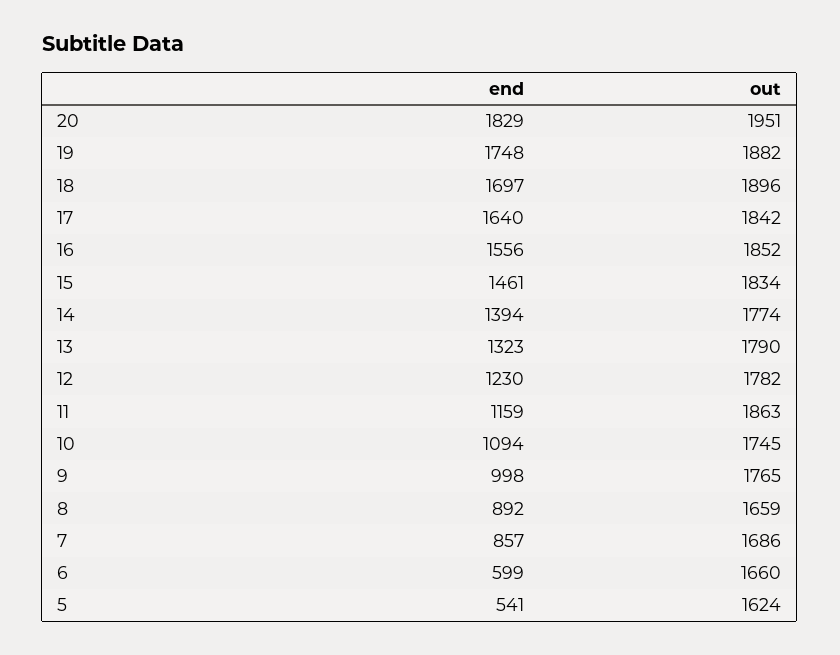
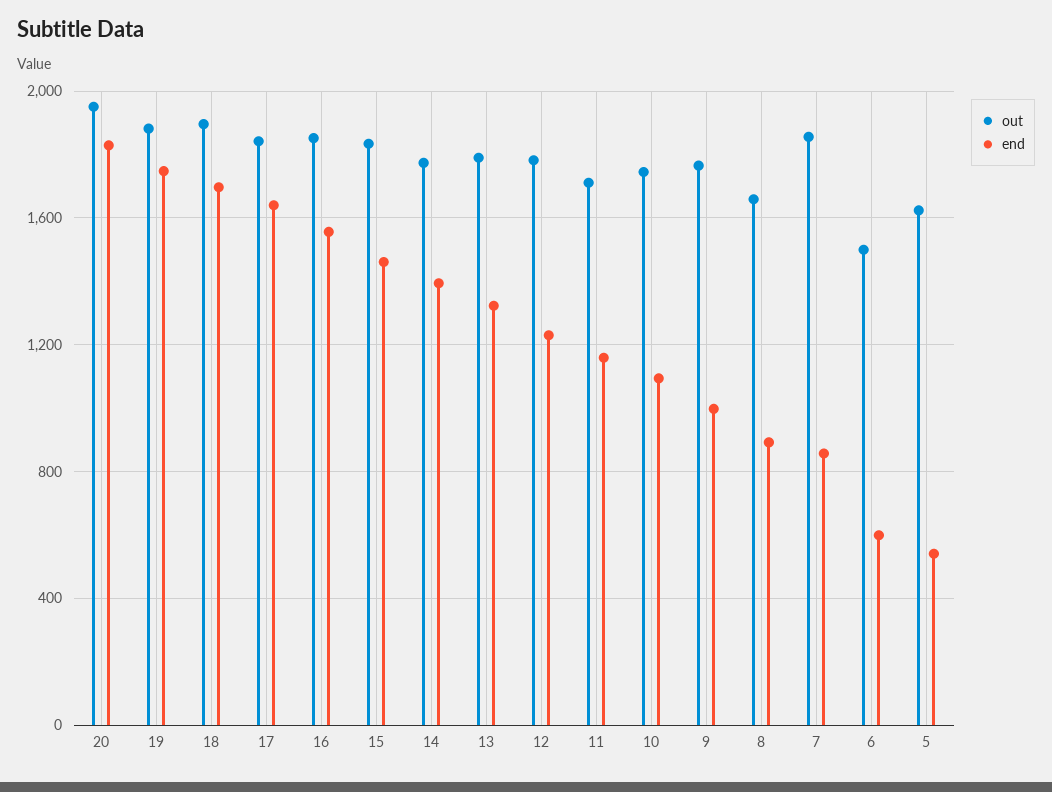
  {
    "end": {
      "20": 1829,
      "19": 1748,
      "18": 1697,
      "17": 1640,
      "16": 1556,
      "15": 1461,
      "14": 1394,
      "13": 1323,
      "12": 1230,
      "11": 1159,
      "10": 1094,
      "9": 998,
      "8": 892,
      "7": 857,
      "6": 599,
      "5": 541
    },
    "out": {
      "20": 1951,
      "19": 1882,
      "18": 1896,
      "17": 1842,
      "16": 1852,
      "15": 1834,
      "14": 1774,
      "13": 1790,
      "12": 1782,
-     "11": 1863,
+     "11": 1700,
      "10": 1745,
      "9": 1765,
      "8": 1659,
-     "7": 1686,
+     "7": 1850,
-     "6": 1660,
+     "6": 1500,
      "5": 1624
    }
  }

